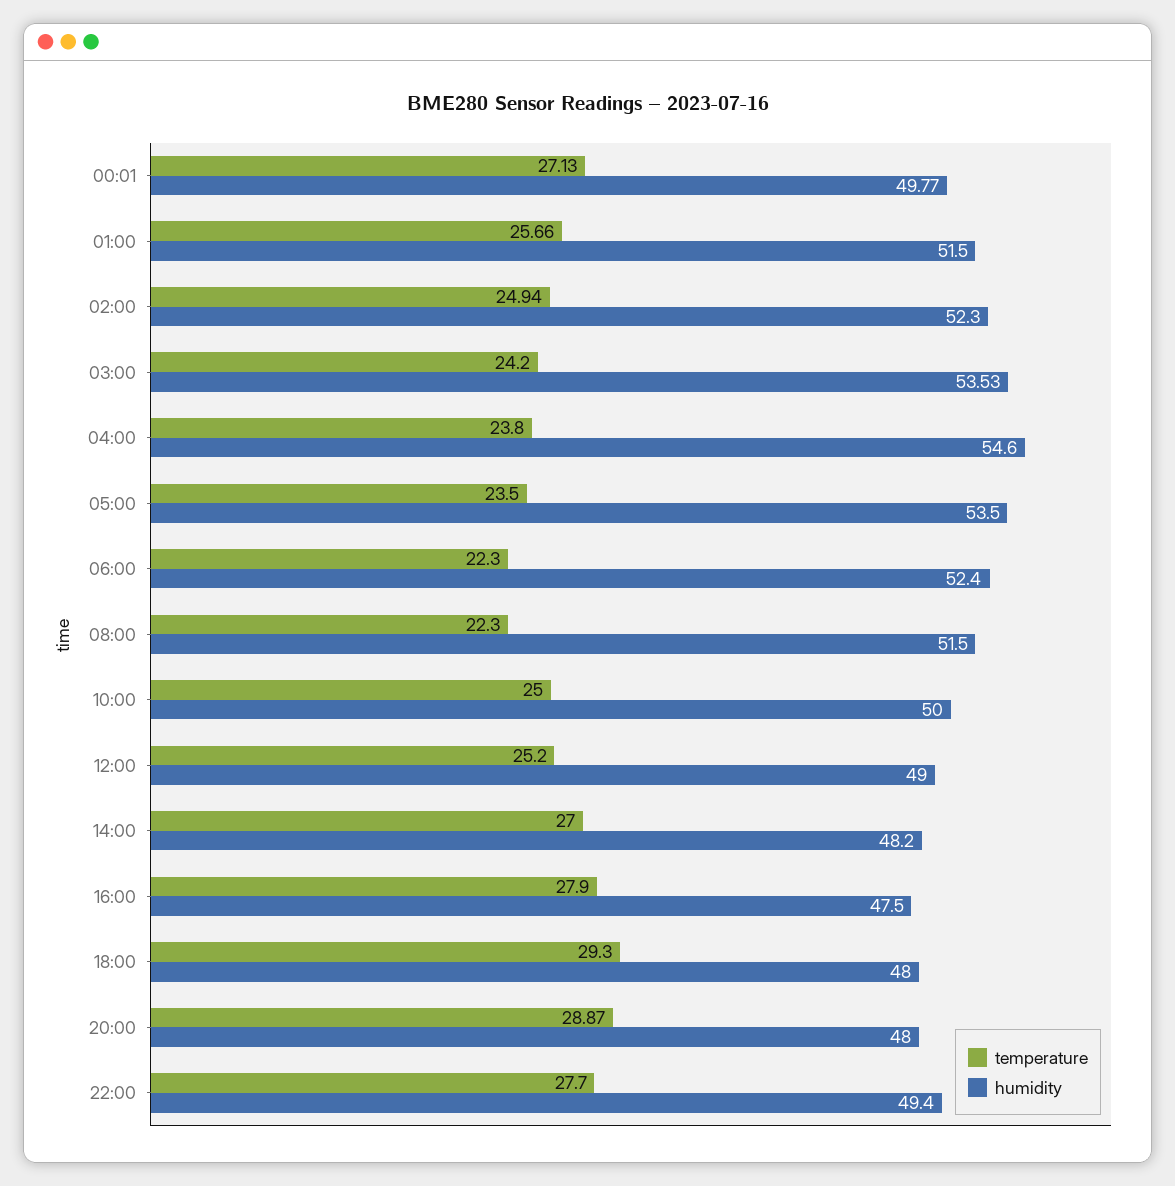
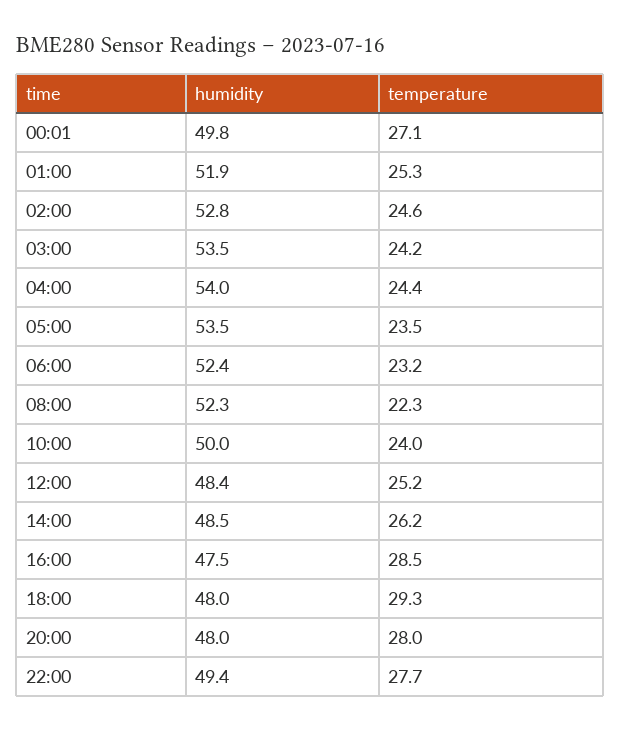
  {
    "temperature": {
      "00:01": 27.13,
-     "01:00": 25.66,
+     "01:00": 25.3,
-     "02:00": 24.94,
+     "02:00": 24.6,
      "03:00": 24.2,
-     "04:00": 23.8,
+     "04:00": 24.4,
      "05:00": 23.5,
-     "06:00": 22.3,
+     "06:00": 23.2,
      "08:00": 22.3,
-     "10:00": 25,
+     "10:00": 24,
      "12:00": 25.2,
-     "14:00": 27,
+     "14:00": 26.2,
-     "16:00": 27.9,
+     "16:00": 28.5,
      "18:00": 29.3,
-     "20:00": 28.87,
+     "20:00": 28,
      "22:00": 27.7
    },
    "humidity": {
      "00:01": 49.77,
-     "01:00": 51.5,
+     "01:00": 51.9,
-     "02:00": 52.3,
+     "02:00": 52.8,
      "03:00": 53.53,
-     "04:00": 54.6,
+     "04:00": 54,
      "05:00": 53.5,
      "06:00": 52.4,
-     "08:00": 51.5,
+     "08:00": 52.3,
      "10:00": 50,
-     "12:00": 49,
+     "12:00": 48.4,
-     "14:00": 48.2,
+     "14:00": 48.5,
      "16:00": 47.5,
      "18:00": 48,
      "20:00": 48,
      "22:00": 49.4
    }
  }

